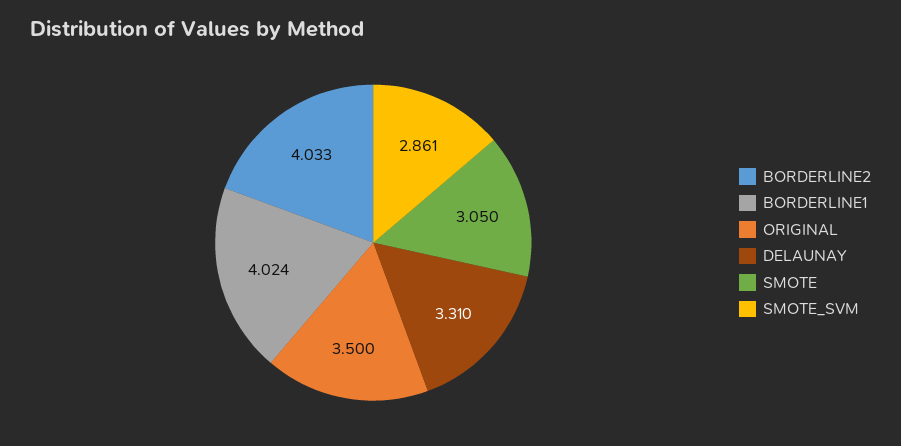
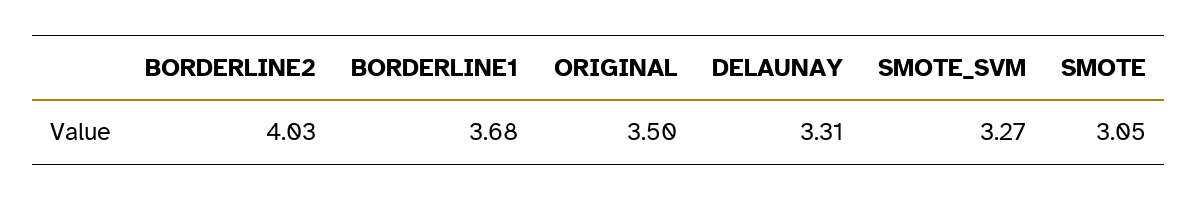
  {
    "BORDERLINE2": 4.033,
-   "BORDERLINE1": 4.024,
+   "BORDERLINE1": 3.68,
    "ORIGINAL": 3.5,
    "DELAUNAY": 3.31,
    "SMOTE": 3.05,
-   "SMOTE_SVM": 2.861
+   "SMOTE_SVM": 3.27
  }

